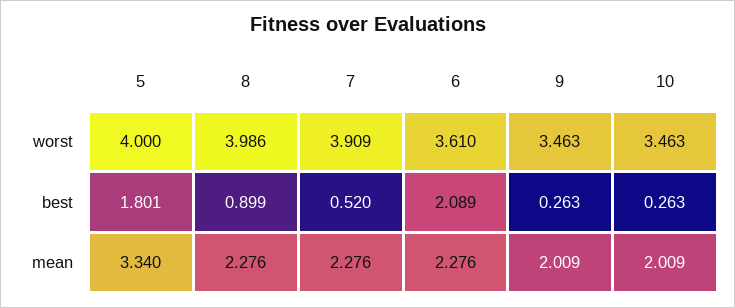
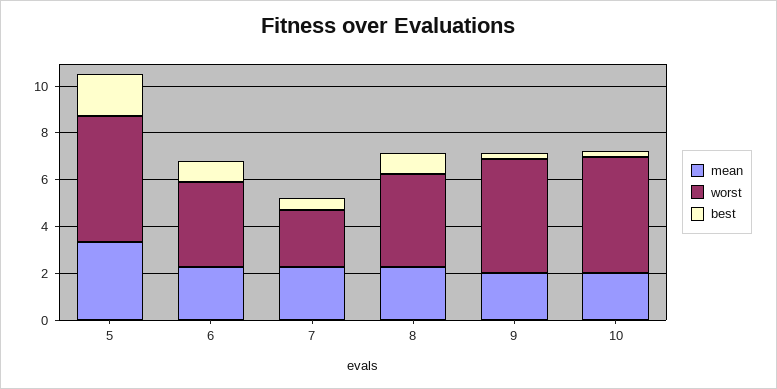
  {
    "worst": {
-     "5": 4,
+     "5": 5.5,
      "8": 3.986,
-     "7": 3.909,
+     "7": 2.5,
      "6": 3.61,
-     "9": 3.463,
+     "9": 5,
-     "10": 3.463
+     "10": 5
    },
    "best": {
      "5": 1.801,
      "8": 0.899,
      "7": 0.52,
-     "6": 2.089,
+     "6": 1,
      "9": 0.263,
      "10": 0.263
    },
    "mean": {
      "5": 3.34,
      "8": 2.276,
      "7": 2.276,
      "6": 2.276,
      "9": 2.009,
      "10": 2.009
    }
  }

